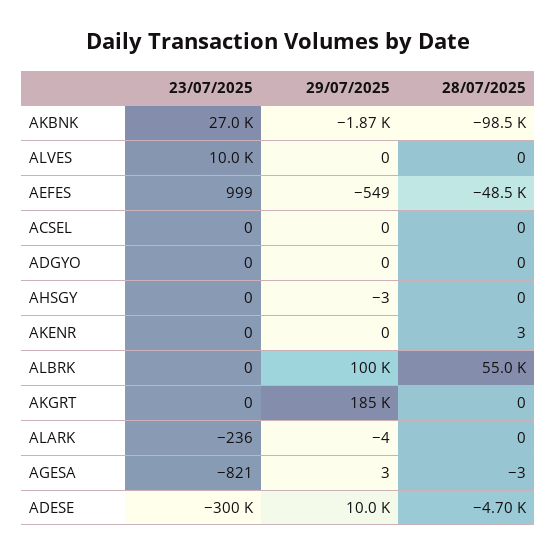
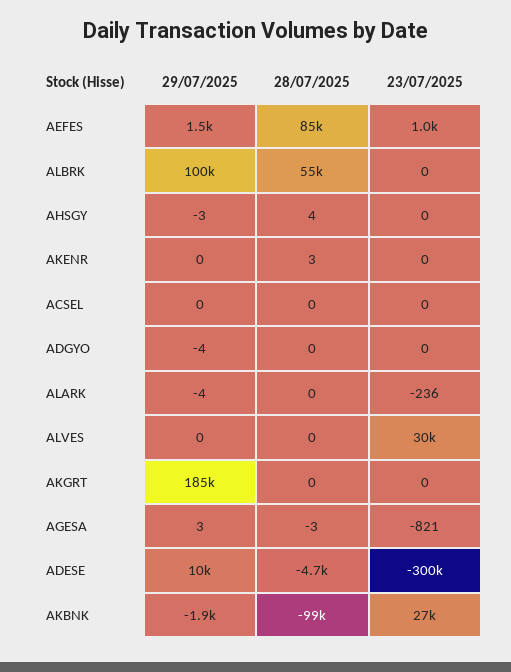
  {
    "23/07/2025": {
      "AKBNK": 27000,
-     "ALVES": 10000,
+     "ALVES": 30000,
      "AEFES": 999,
      "ACSEL": 0,
      "ADGYO": 0,
      "AHSGY": 0,
      "AKENR": 0,
      "ALBRK": 0,
      "AKGRT": 0,
      "ALARK": -236,
      "AGESA": -821,
      "ADESE": -300000
    },
    "29/07/2025": {
      "AKBNK": -1870,
      "ALVES": 0,
-     "AEFES": -549,
+     "AEFES": 1500,
      "ACSEL": 0,
-     "ADGYO": 0,
+     "ADGYO": -4,
      "AHSGY": -3,
      "AKENR": 0,
      "ALBRK": 100000,
      "AKGRT": 185000,
      "ALARK": -4,
      "AGESA": 3,
      "ADESE": 10000
    },
    "28/07/2025": {
      "AKBNK": -98500,
      "ALVES": 0,
-     "AEFES": -48500,
+     "AEFES": 85000,
      "ACSEL": 0,
      "ADGYO": 0,
-     "AHSGY": 0,
+     "AHSGY": 4,
      "AKENR": 3,
      "ALBRK": 55000,
      "AKGRT": 0,
      "ALARK": 0,
      "AGESA": -3,
      "ADESE": -4700
    }
  }

